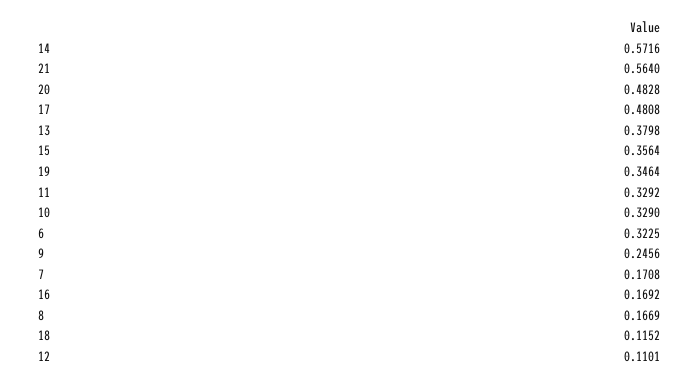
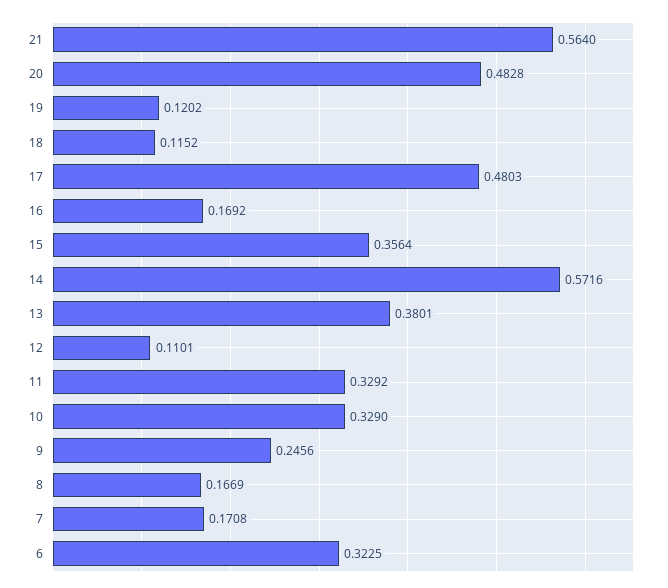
  {
    "14": 0.5716,
    "21": 0.564,
    "20": 0.4828,
-   "17": 0.4808,
+   "17": 0.4803,
-   "13": 0.3798,
+   "13": 0.3801,
    "15": 0.3564,
-   "19": 0.3464,
+   "19": 0.1202,
    "11": 0.3292,
    "10": 0.329,
    "6": 0.3225,
    "9": 0.2456,
    "7": 0.1708,
    "16": 0.1692,
    "8": 0.1669,
    "18": 0.1152,
    "12": 0.1101
  }

